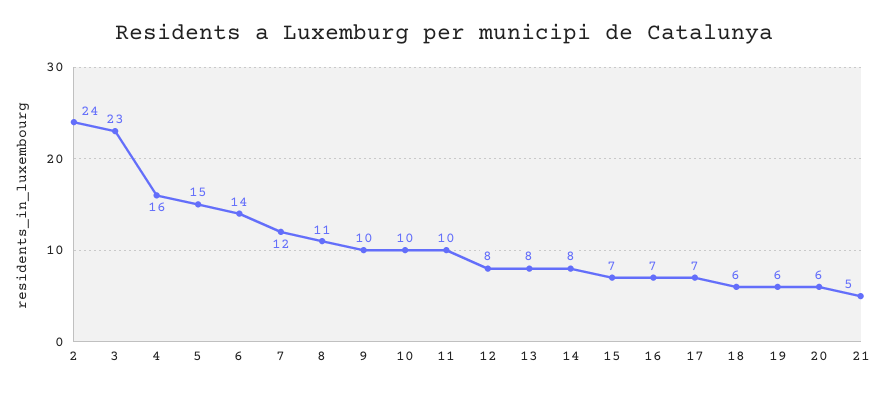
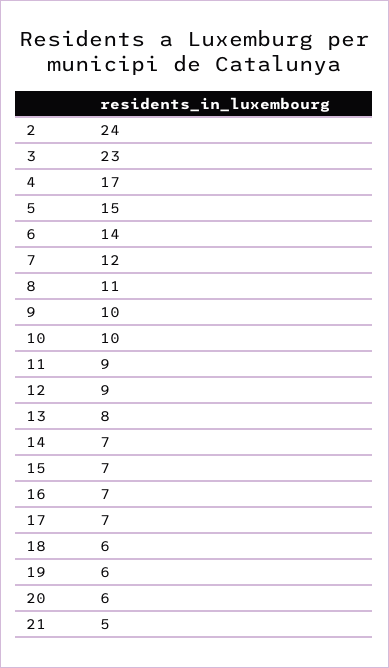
  {
    "2": 24,
    "3": 23,
-   "4": 16,
+   "4": 17,
    "5": 15,
    "6": 14,
    "7": 12,
    "8": 11,
    "9": 10,
    "10": 10,
-   "11": 10,
+   "11": 9,
-   "12": 8,
+   "12": 9,
    "13": 8,
-   "14": 8,
+   "14": 7,
    "15": 7,
    "16": 7,
    "17": 7,
    "18": 6,
    "19": 6,
    "20": 6,
    "21": 5
  }

